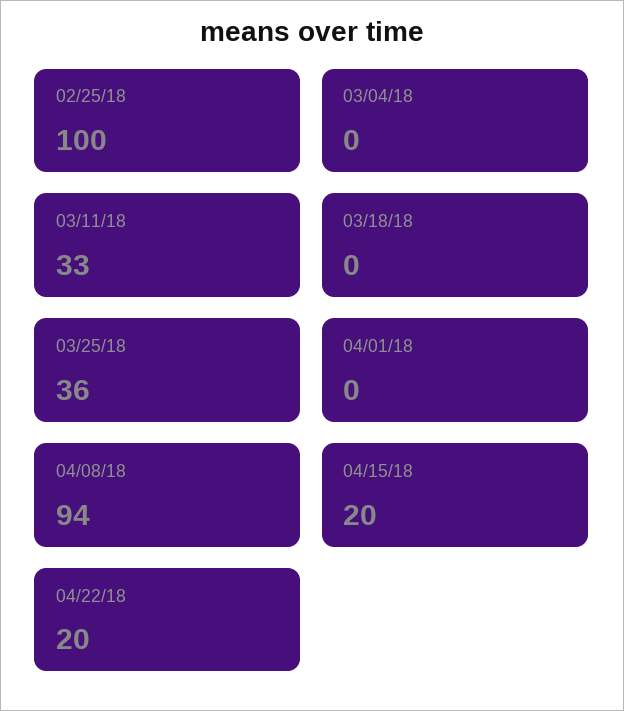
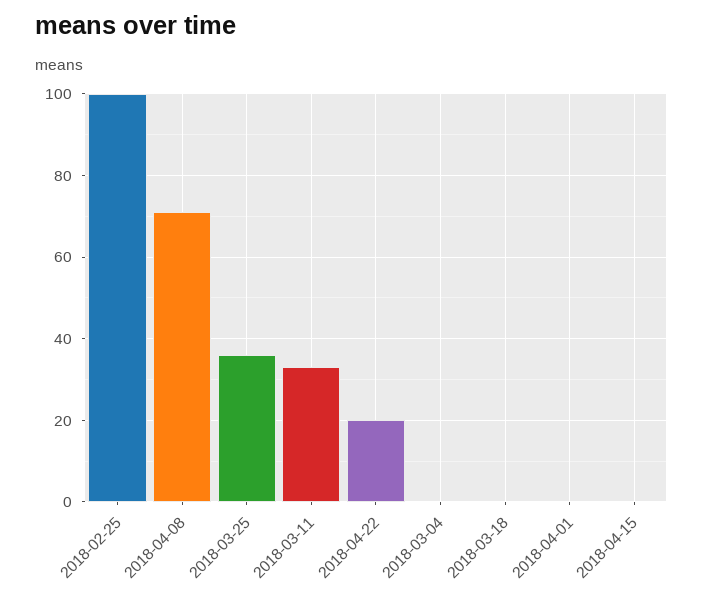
  {
    "02/25/18": 100,
    "03/04/18": 0,
    "03/11/18": 33,
    "03/18/18": 0,
    "03/25/18": 36,
    "04/01/18": 0,
-   "04/08/18": 94,
+   "04/08/18": 70,
-   "04/15/18": 20,
+   "04/15/18": 0,
    "04/22/18": 20
  }

